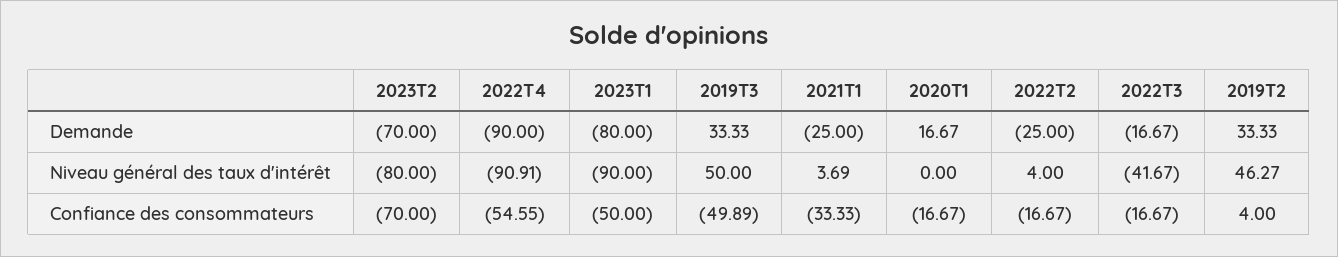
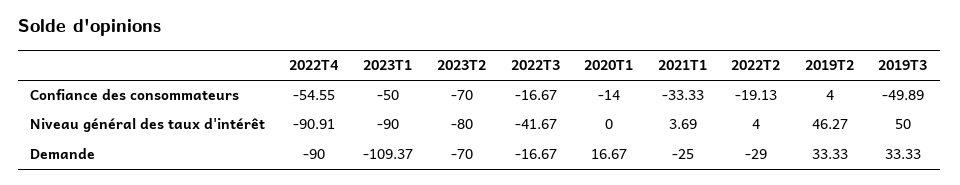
  {
    "2023T2": {
      "Demande": -70,
      "Niveau général des taux d'intérêt": -80,
      "Confiance des consommateurs": -70
    },
    "2022T4": {
      "Demande": -90,
      "Niveau général des taux d'intérêt": -90.91,
      "Confiance des consommateurs": -54.55
    },
    "2023T1": {
-     "Demande": -80,
+     "Demande": -109.37,
      "Niveau général des taux d'intérêt": -90,
      "Confiance des consommateurs": -50
    },
    "2019T3": {
      "Demande": 33.33,
      "Niveau général des taux d'intérêt": 50,
      "Confiance des consommateurs": -49.89
    },
    "2021T1": {
      "Demande": -25,
      "Niveau général des taux d'intérêt": 3.69,
      "Confiance des consommateurs": -33.33
    },
    "2020T1": {
      "Demande": 16.67,
      "Niveau général des taux d'intérêt": 0,
-     "Confiance des consommateurs": -16.67
+     "Confiance des consommateurs": -14
    },
    "2022T2": {
-     "Demande": -25,
+     "Demande": -29,
      "Niveau général des taux d'intérêt": 4,
-     "Confiance des consommateurs": -16.67
+     "Confiance des consommateurs": -19.13
    },
    "2022T3": {
      "Demande": -16.67,
      "Niveau général des taux d'intérêt": -41.67,
      "Confiance des consommateurs": -16.67
    },
    "2019T2": {
      "Demande": 33.33,
      "Niveau général des taux d'intérêt": 46.27,
      "Confiance des consommateurs": 4
    }
  }

